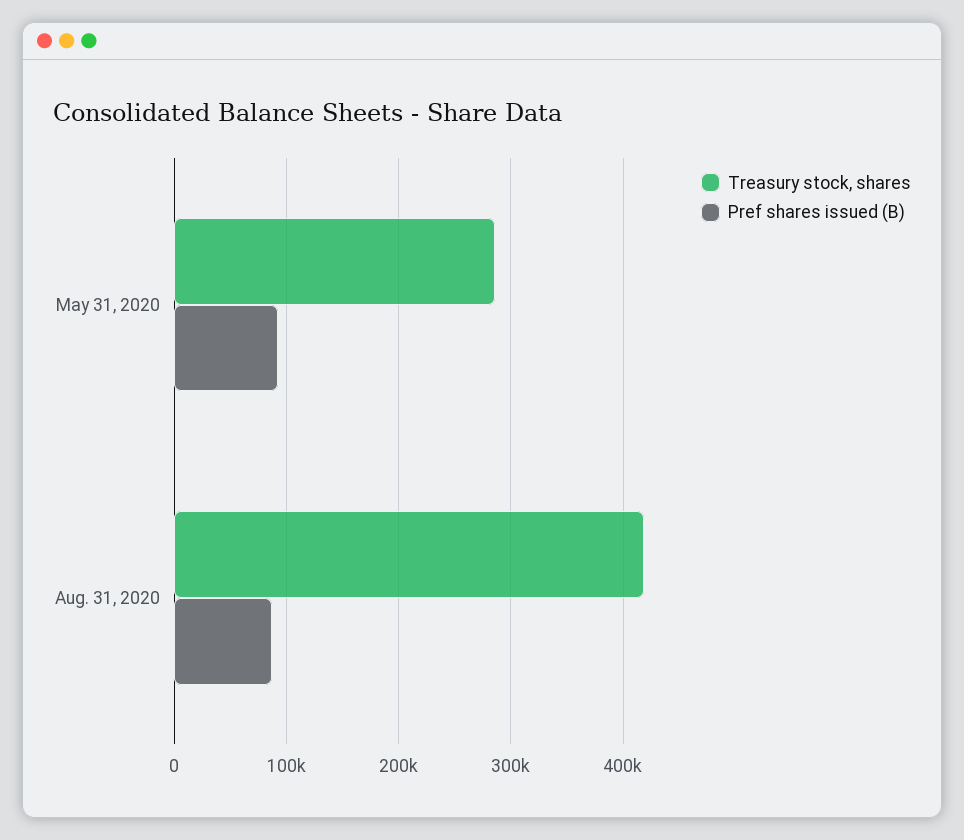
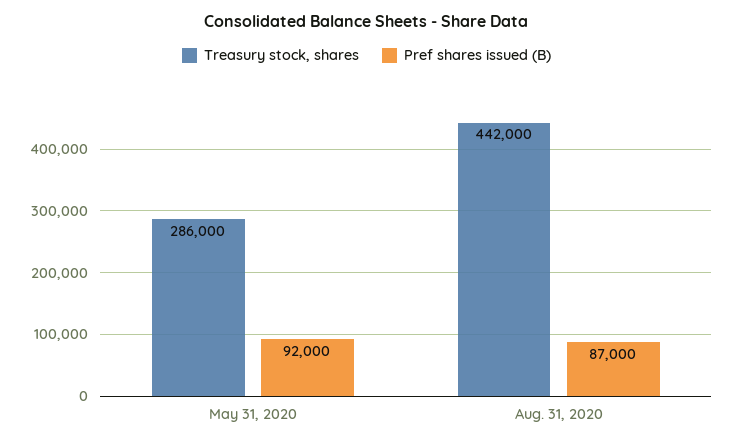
  {
    "Treasury stock, shares": {
      "May 31, 2020": 286000,
-     "Aug. 31, 2020": 420000
+     "Aug. 31, 2020": 442000
    },
    "Pref shares issued (B)": {
      "May 31, 2020": 92000,
      "Aug. 31, 2020": 87000
    }
  }

